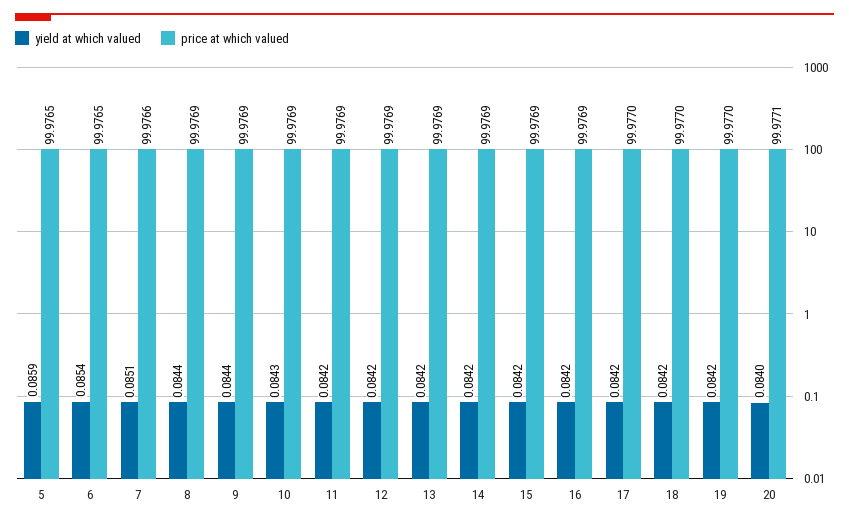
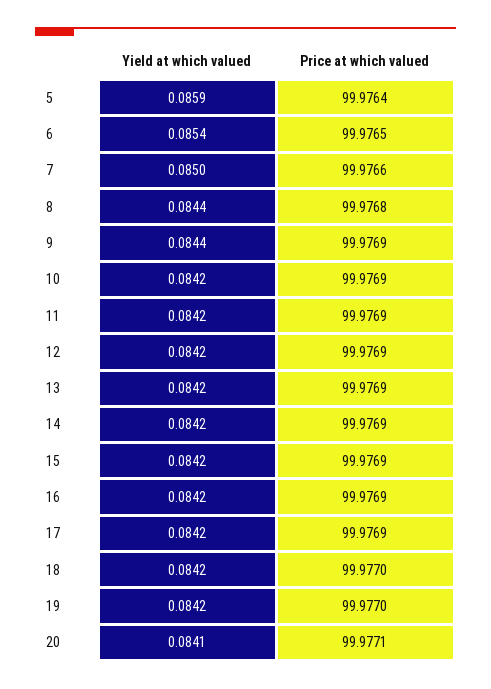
  {
    "yield at which valued": {
      "5": 0.0859,
      "6": 0.0854,
-     "7": 0.0851,
+     "7": 0.085,
      "8": 0.0844,
      "9": 0.0844,
-     "10": 0.0843,
+     "10": 0.0842,
      "11": 0.0842,
      "12": 0.0842,
      "13": 0.0842,
      "14": 0.0842,
      "15": 0.0842,
      "16": 0.0842,
      "17": 0.0842,
      "18": 0.0842,
      "19": 0.0842,
-     "20": 0.084
+     "20": 0.0841
    },
    "price at which valued": {
-     "5": 99.9765,
+     "5": 99.9764,
      "6": 99.9765,
      "7": 99.9766,
-     "8": 99.9769,
+     "8": 99.9768,
      "9": 99.9769,
      "10": 99.9769,
      "11": 99.9769,
      "12": 99.9769,
      "13": 99.9769,
      "14": 99.9769,
      "15": 99.9769,
      "16": 99.9769,
-     "17": 99.977,
+     "17": 99.9769,
      "18": 99.977,
      "19": 99.977,
      "20": 99.9771
    }
  }

